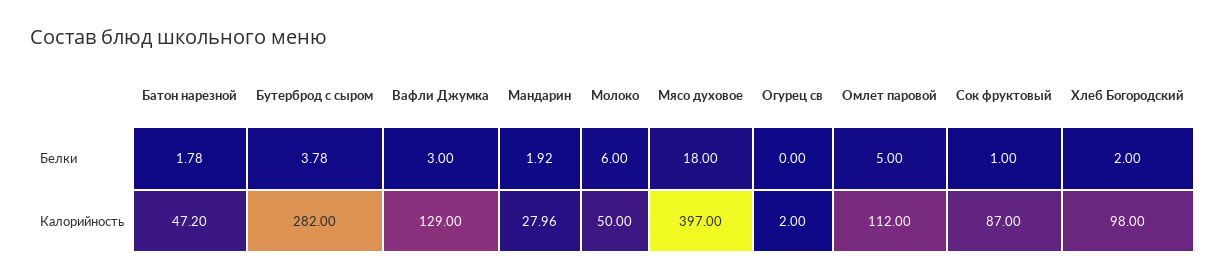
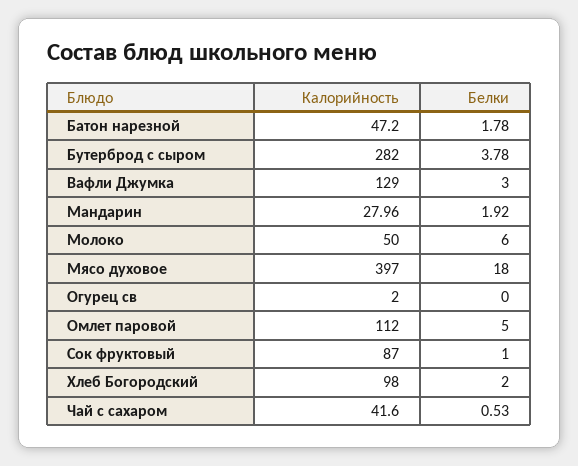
  {
    "Батон нарезной": {
      "Белки": 1.78,
      "Калорийность": 47.2
    },
    "Бутерброд с сыром": {
      "Белки": 3.78,
      "Калорийность": 282
    },
    "Вафли Джумка": {
      "Белки": 3,
      "Калорийность": 129
    },
    "Мандарин": {
      "Белки": 1.92,
      "Калорийность": 27.96
    },
    "Молоко": {
      "Белки": 6,
      "Калорийность": 50
    },
    "Мясо духовое": {
      "Белки": 18,
      "Калорийность": 397
    },
    "Огурец св": {
      "Белки": 0,
      "Калорийность": 2
    },
    "Омлет паровой": {
      "Белки": 5,
      "Калорийность": 112
    },
    "Сок фруктовый": {
      "Белки": 1,
      "Калорийность": 87
    },
    "Хлеб Богородский": {
      "Белки": 2,
      "Калорийность": 98
-   }
+   },
+   "Чай с сахаром": {
+     "Калорийность": 41.6,
+     "Белки": 0.53
+   }
  }

